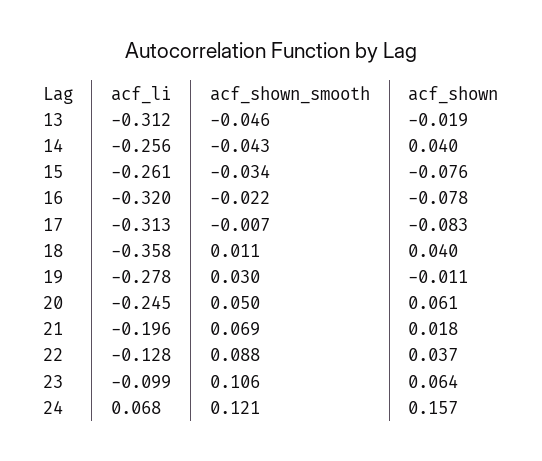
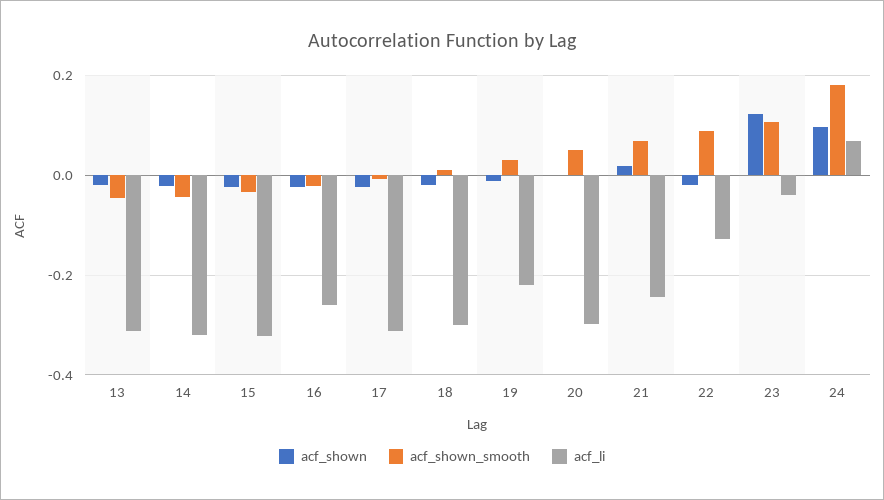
  {
    "acf_li": {
      "13": -0.312,
-     "14": -0.256,
+     "14": -0.32,
-     "15": -0.261,
+     "15": -0.32,
-     "16": -0.32,
+     "16": -0.26,
      "17": -0.313,
-     "18": -0.358,
+     "18": -0.3,
-     "19": -0.278,
+     "19": -0.22,
-     "20": -0.245,
+     "20": -0.3,
-     "21": -0.196,
+     "21": -0.24,
      "22": -0.128,
-     "23": -0.099,
+     "23": -0.04,
      "24": 0.068
    },
    "acf_shown_smooth": {
      "13": -0.046,
      "14": -0.043,
      "15": -0.034,
      "16": -0.022,
      "17": -0.007,
      "18": 0.011,
      "19": 0.03,
      "20": 0.05,
      "21": 0.069,
      "22": 0.088,
      "23": 0.106,
-     "24": 0.121
+     "24": 0.18
    },
    "acf_shown": {
      "13": -0.019,
-     "14": 0.04,
+     "14": -0.02,
-     "15": -0.076,
+     "15": -0.02,
-     "16": -0.078,
+     "16": -0.02,
-     "17": -0.083,
+     "17": -0.02,
-     "18": 0.04,
+     "18": -0.02,
      "19": -0.011,
-     "20": 0.061,
+     "20": 0,
      "21": 0.018,
-     "22": 0.037,
+     "22": -0.02,
-     "23": 0.064,
+     "23": 0.12,
-     "24": 0.157
+     "24": 0.1
    }
  }

